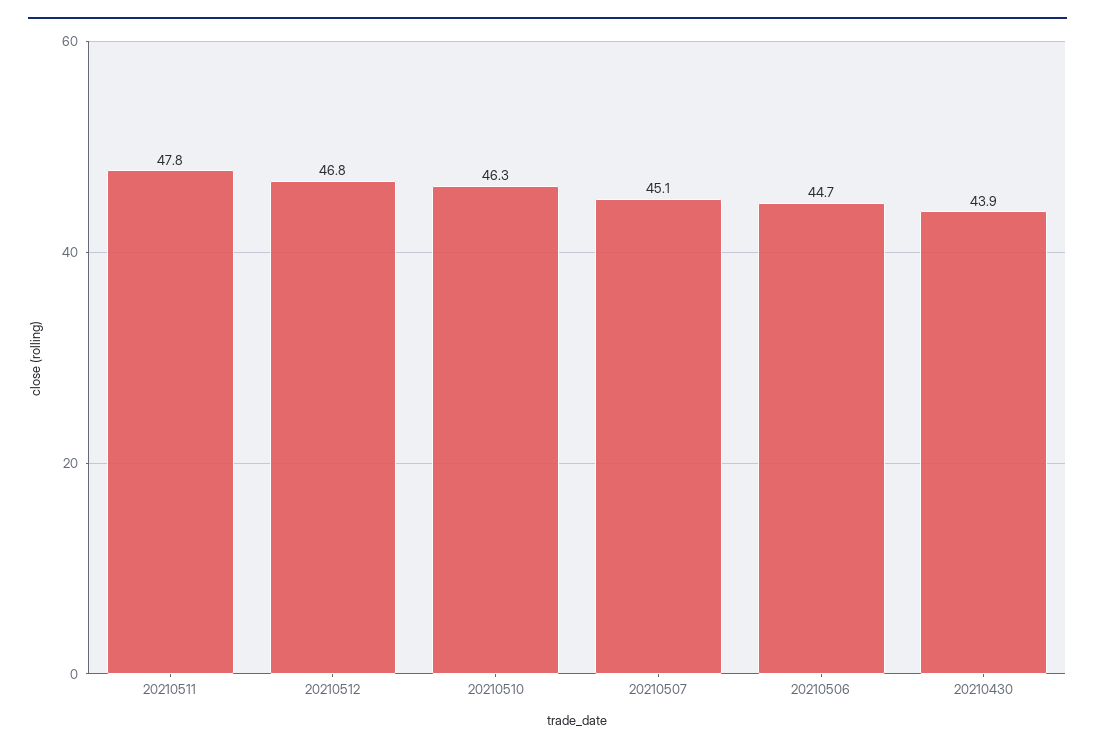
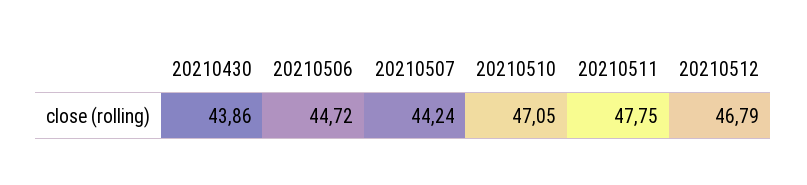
  {
    "20210511": 47.75,
    "20210512": 46.79,
-   "20210510": 46.3,
+   "20210510": 47.05,
-   "20210507": 45.1,
+   "20210507": 44.24,
    "20210506": 44.72,
    "20210430": 43.86
  }

